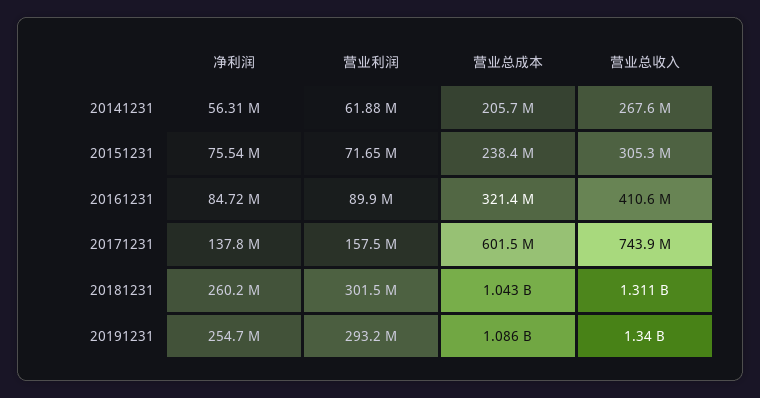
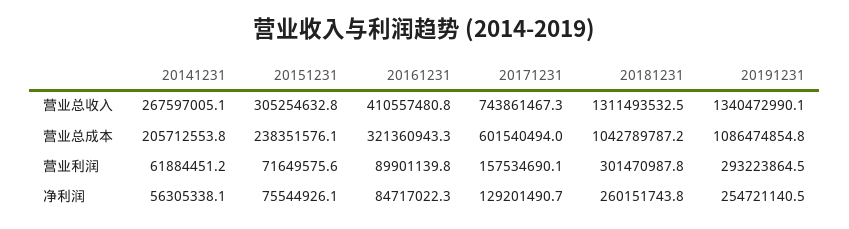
  {
    "净利润": {
      "20141231": 56305338.1,
      "20151231": 75544926.1,
      "20161231": 84717022.3,
-     "20171231": 137800000,
+     "20171231": 129201490.7,
      "20181231": 260151743.8,
      "20191231": 254721140.5
    },
    "营业利润": {
      "20141231": 61884451.2,
      "20151231": 71649575.6,
      "20161231": 89901139.8,
      "20171231": 157534690.1,
      "20181231": 301470987.8,
      "20191231": 293223864.5
    },
    "营业总成本": {
      "20141231": 205712553.8,
      "20151231": 238351576.1,
      "20161231": 321360943.3,
      "20171231": 601540494,
      "20181231": 1042789787.2,
      "20191231": 1086474854.8
    },
    "营业总收入": {
      "20141231": 267597005.1,
      "20151231": 305254632.8,
      "20161231": 410557480.8,
      "20171231": 743861467.3,
      "20181231": 1311493532.5,
      "20191231": 1340472990.1
    }
  }

